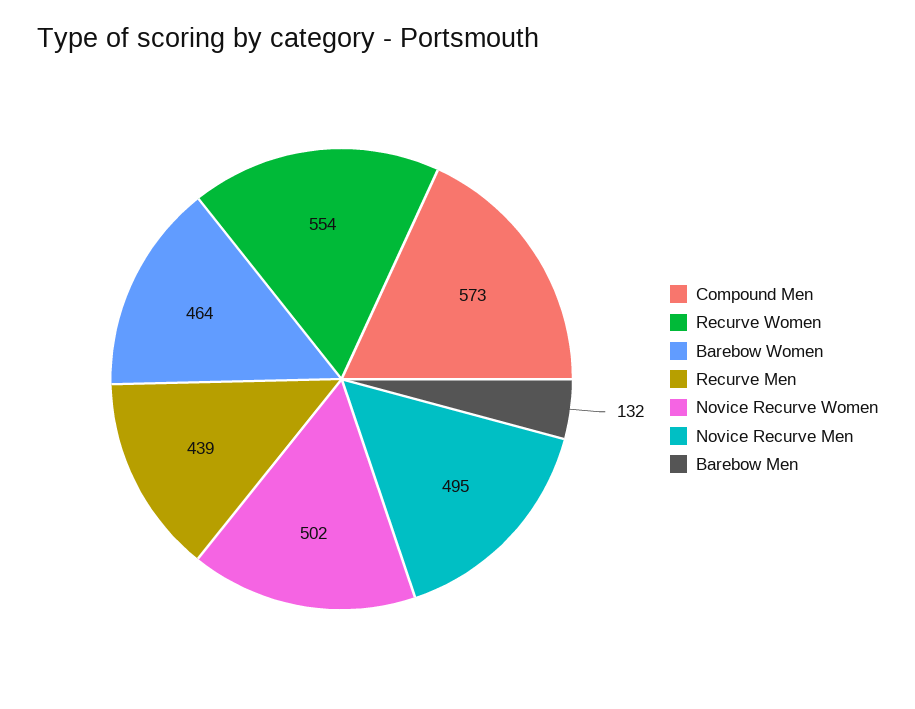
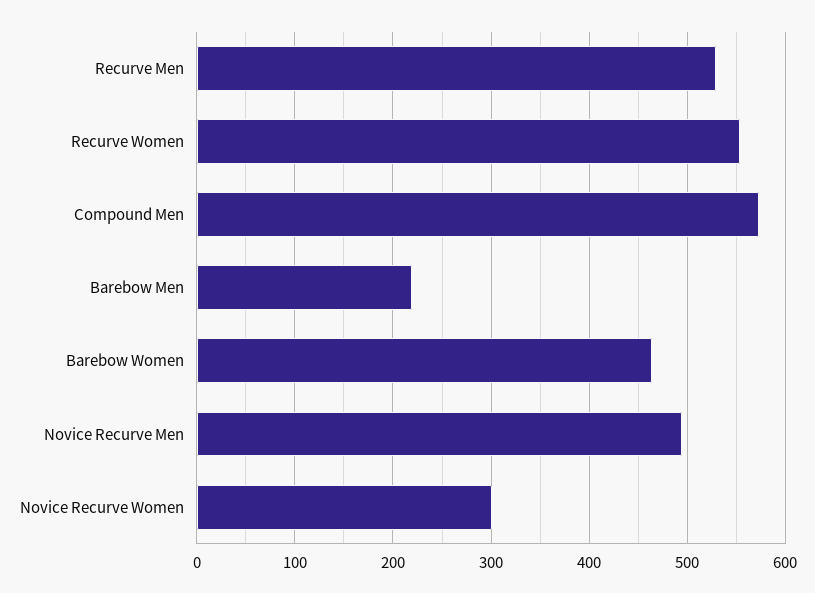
  {
    "Compound Men": 573,
    "Recurve Women": 554,
    "Barebow Women": 464,
-   "Recurve Men": 439,
+   "Recurve Men": 530,
-   "Novice Recurve Women": 502,
+   "Novice Recurve Women": 300,
    "Novice Recurve Men": 495,
-   "Barebow Men": 132
+   "Barebow Men": 220
  }

